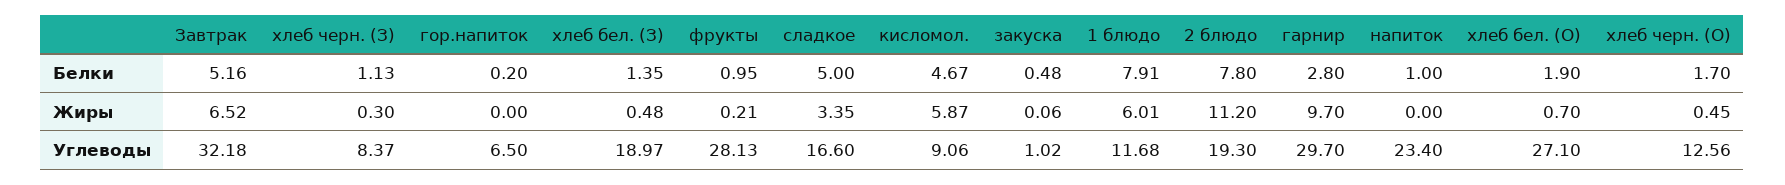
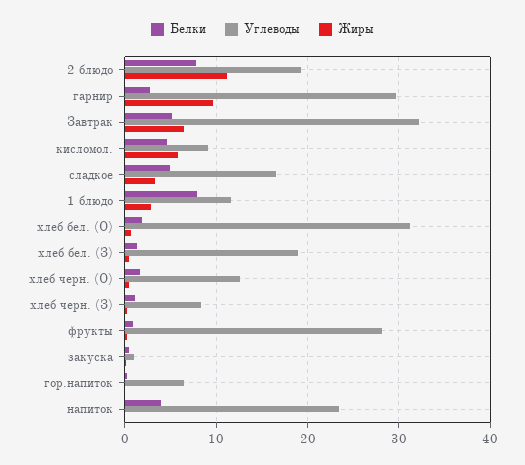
  {
    "Белки": {
      "Завтрак": 5.16,
      "хлеб черн. (З)": 1.13,
      "гор.напиток": 0.2,
      "хлеб бел. (З)": 1.35,
      "фрукты": 0.95,
      "сладкое": 5,
      "кисломол.": 4.67,
      "закуска": 0.48,
      "1 блюдо": 7.91,
      "2 блюдо": 7.8,
      "гарнир": 2.8,
-     "напиток": 1,
+     "напиток": 4,
      "хлеб бел. (О)": 1.9,
      "хлеб черн. (О)": 1.7
    },
    "Жиры": {
      "Завтрак": 6.52,
      "хлеб черн. (З)": 0.3,
      "гор.напиток": 0,
      "хлеб бел. (З)": 0.48,
      "фрукты": 0.21,
      "сладкое": 3.35,
      "кисломол.": 5.87,
      "закуска": 0.06,
-     "1 блюдо": 6.01,
+     "1 блюдо": 3,
      "2 блюдо": 11.2,
      "гарнир": 9.7,
      "напиток": 0,
      "хлеб бел. (О)": 0.7,
      "хлеб черн. (О)": 0.45
    },
    "Углеводы": {
      "Завтрак": 32.18,
      "хлеб черн. (З)": 8.37,
      "гор.напиток": 6.5,
      "хлеб бел. (З)": 18.97,
      "фрукты": 28.13,
      "сладкое": 16.6,
      "кисломол.": 9.06,
      "закуска": 1.02,
      "1 блюдо": 11.68,
      "2 блюдо": 19.3,
      "гарнир": 29.7,
      "напиток": 23.4,
-     "хлеб бел. (О)": 27.1,
+     "хлеб бел. (О)": 31,
      "хлеб черн. (О)": 12.56
    }
  }

